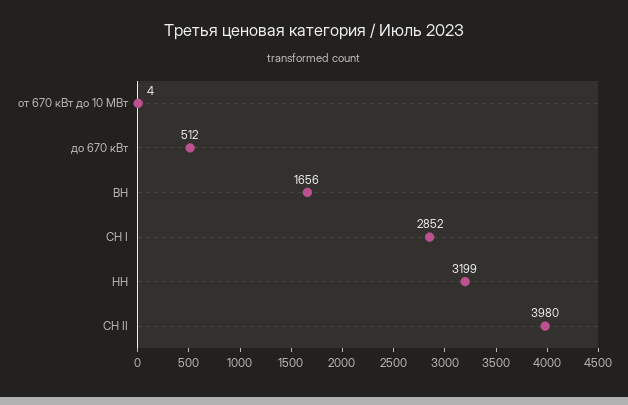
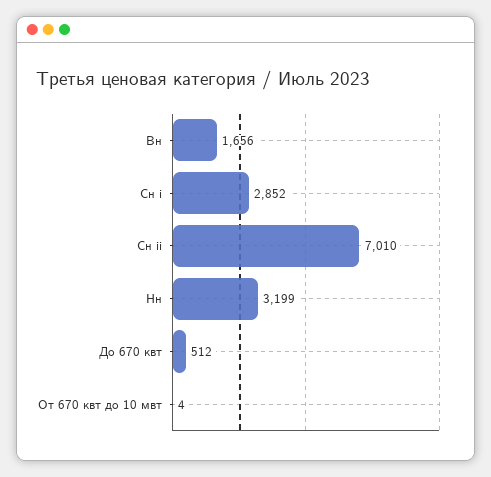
  {
    "от 670 кВт до 10 МВт": 4,
    "до 670 кВт": 512,
    "ВН": 1656,
    "СН I": 2852,
    "НН": 3199,
-   "СН II": 3980
+   "СН II": 7010
  }

